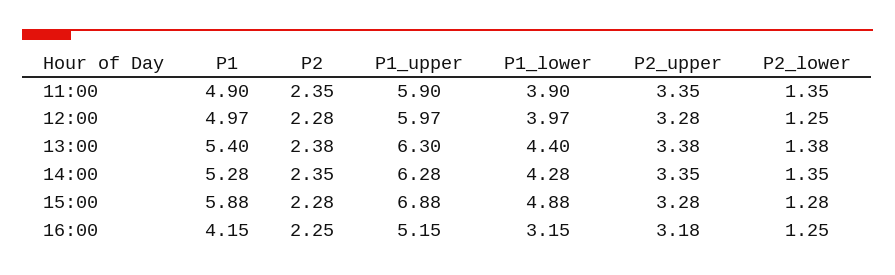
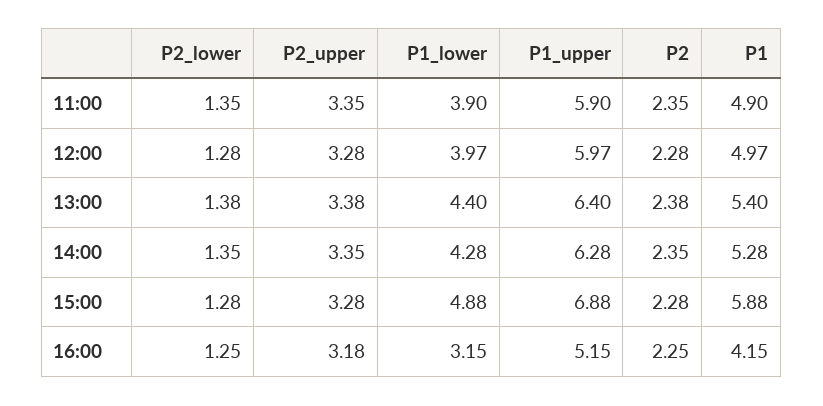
  {
    "P1": {
      "11:00": 4.9,
      "12:00": 4.97,
      "13:00": 5.4,
      "14:00": 5.28,
      "15:00": 5.88,
      "16:00": 4.15
    },
    "P2": {
      "11:00": 2.35,
      "12:00": 2.28,
      "13:00": 2.38,
      "14:00": 2.35,
      "15:00": 2.28,
      "16:00": 2.25
    },
    "P1_upper": {
      "11:00": 5.9,
      "12:00": 5.97,
-     "13:00": 6.3,
+     "13:00": 6.4,
      "14:00": 6.28,
      "15:00": 6.88,
      "16:00": 5.15
    },
    "P1_lower": {
      "11:00": 3.9,
      "12:00": 3.97,
      "13:00": 4.4,
      "14:00": 4.28,
      "15:00": 4.88,
      "16:00": 3.15
    },
    "P2_upper": {
      "11:00": 3.35,
      "12:00": 3.28,
      "13:00": 3.38,
      "14:00": 3.35,
      "15:00": 3.28,
      "16:00": 3.18
    },
    "P2_lower": {
      "11:00": 1.35,
-     "12:00": 1.25,
+     "12:00": 1.28,
      "13:00": 1.38,
      "14:00": 1.35,
      "15:00": 1.28,
      "16:00": 1.25
    }
  }

